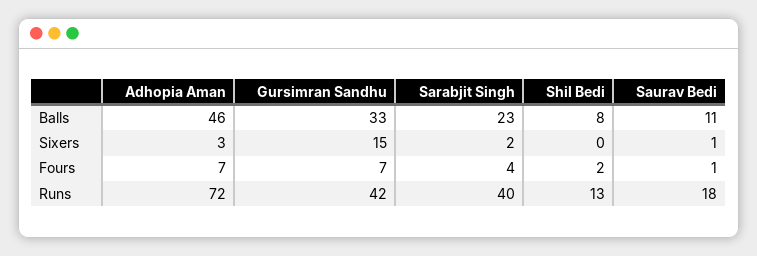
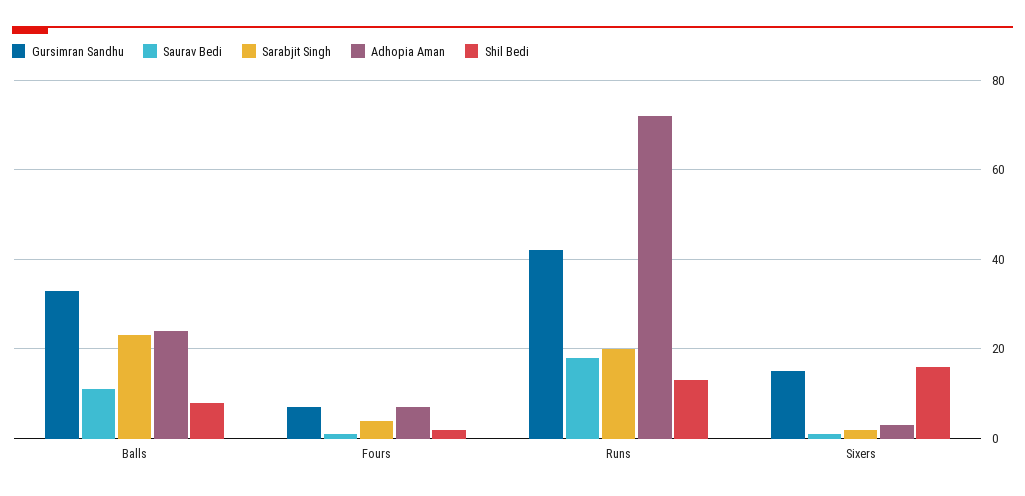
  {
    "Adhopia Aman": {
-     "Balls": 46,
+     "Balls": 25,
      "Sixers": 3,
      "Fours": 7,
      "Runs": 72
    },
    "Gursimran Sandhu": {
      "Balls": 33,
      "Sixers": 15,
      "Fours": 7,
      "Runs": 42
    },
    "Sarabjit Singh": {
      "Balls": 23,
      "Sixers": 2,
      "Fours": 4,
-     "Runs": 40
+     "Runs": 20
    },
    "Shil Bedi": {
      "Balls": 8,
-     "Sixers": 0,
+     "Sixers": 15,
      "Fours": 2,
      "Runs": 13
    },
    "Saurav Bedi": {
      "Balls": 11,
      "Sixers": 1,
      "Fours": 1,
      "Runs": 18
    }
  }

